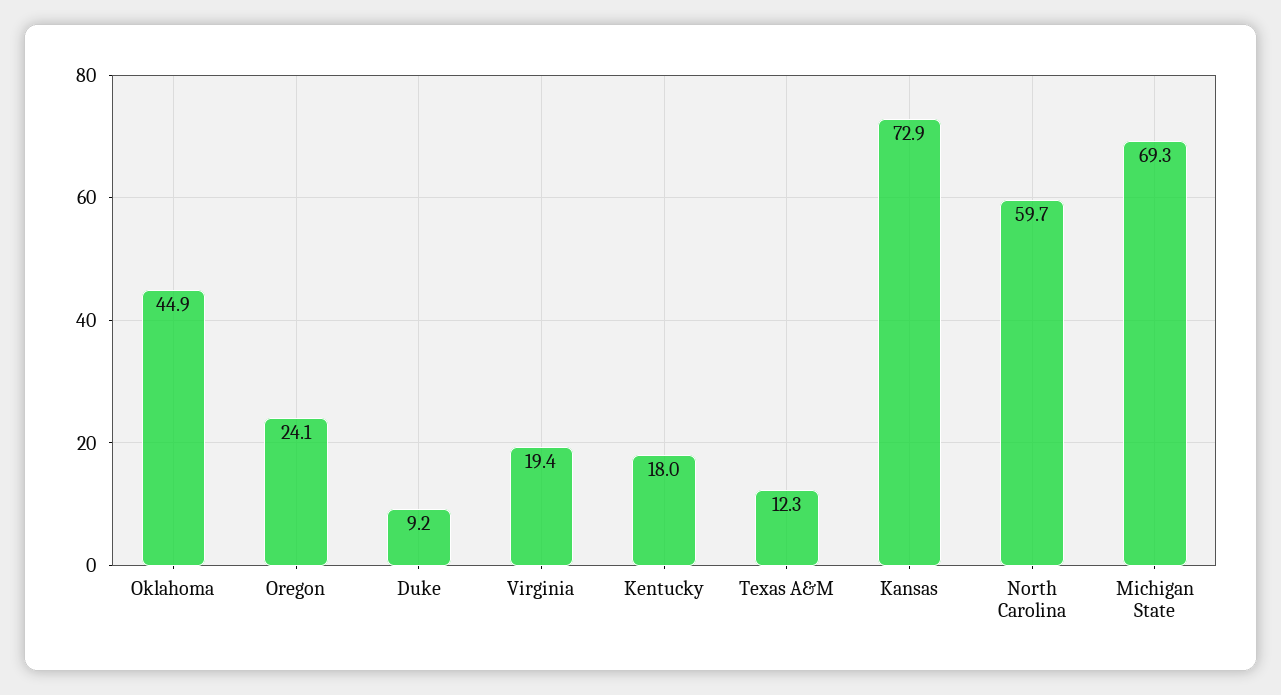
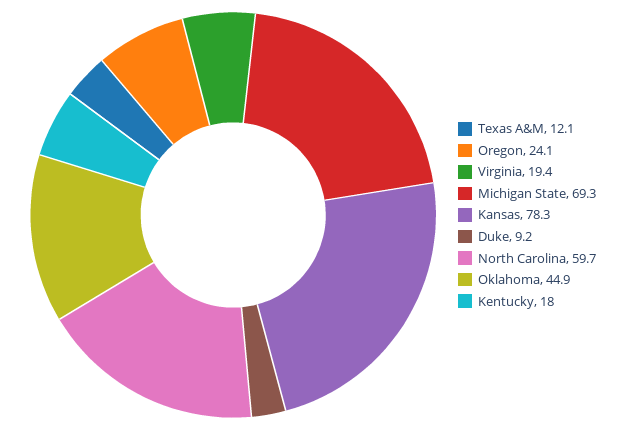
  {
    "Oklahoma": 44.9,
    "Oregon": 24.1,
    "Duke": 9.2,
    "Virginia": 19.4,
    "Kentucky": 18,
-   "Texas A&M": 12.3,
+   "Texas A&M": 12.1,
-   "Kansas": 72.9,
+   "Kansas": 78.3,
    "North Carolina": 59.7,
    "Michigan State": 69.3
  }

